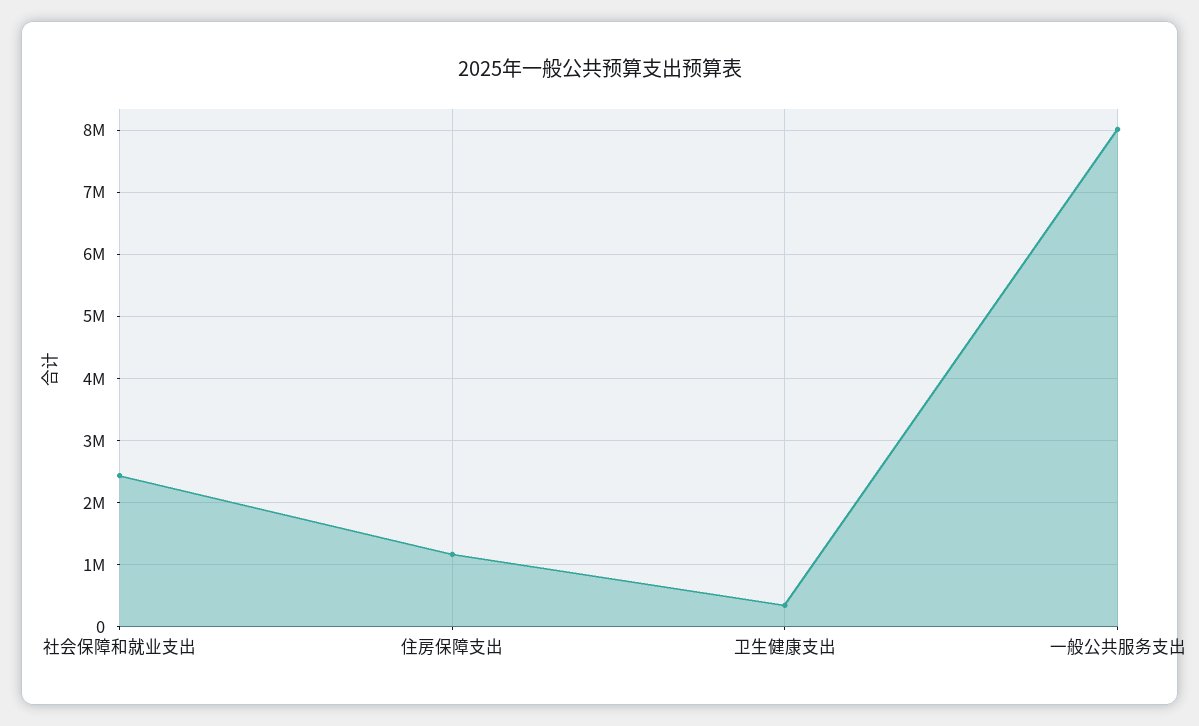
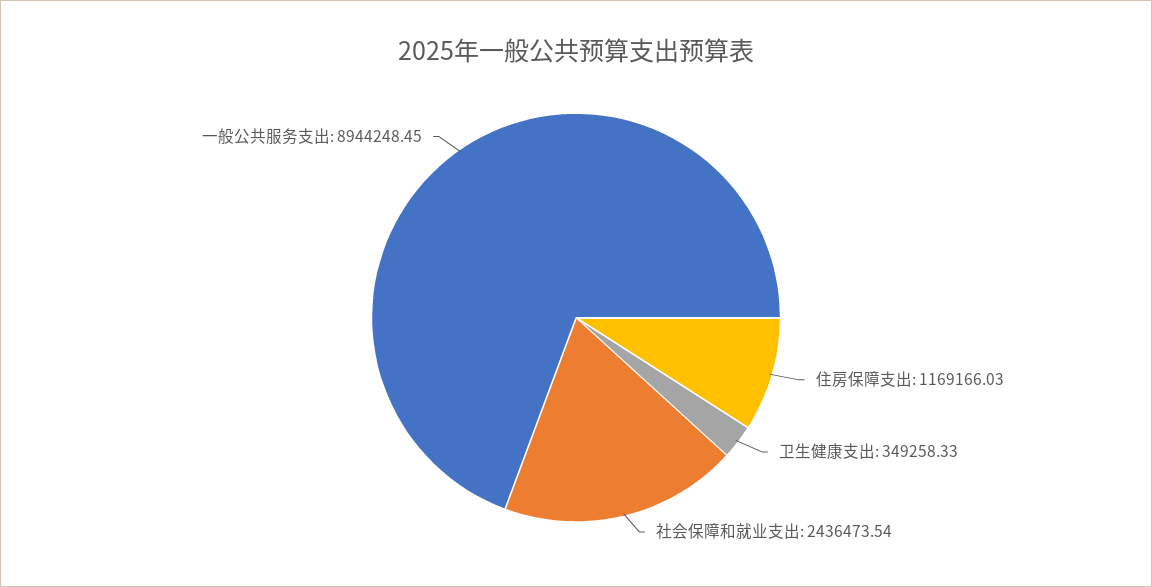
  {
    "社会保障和就业支出": 2436473.54,
    "住房保障支出": 1169166.03,
    "卫生健康支出": 349258.33,
-   "一般公共服务支出": 8000000
+   "一般公共服务支出": 8944248.45
  }

